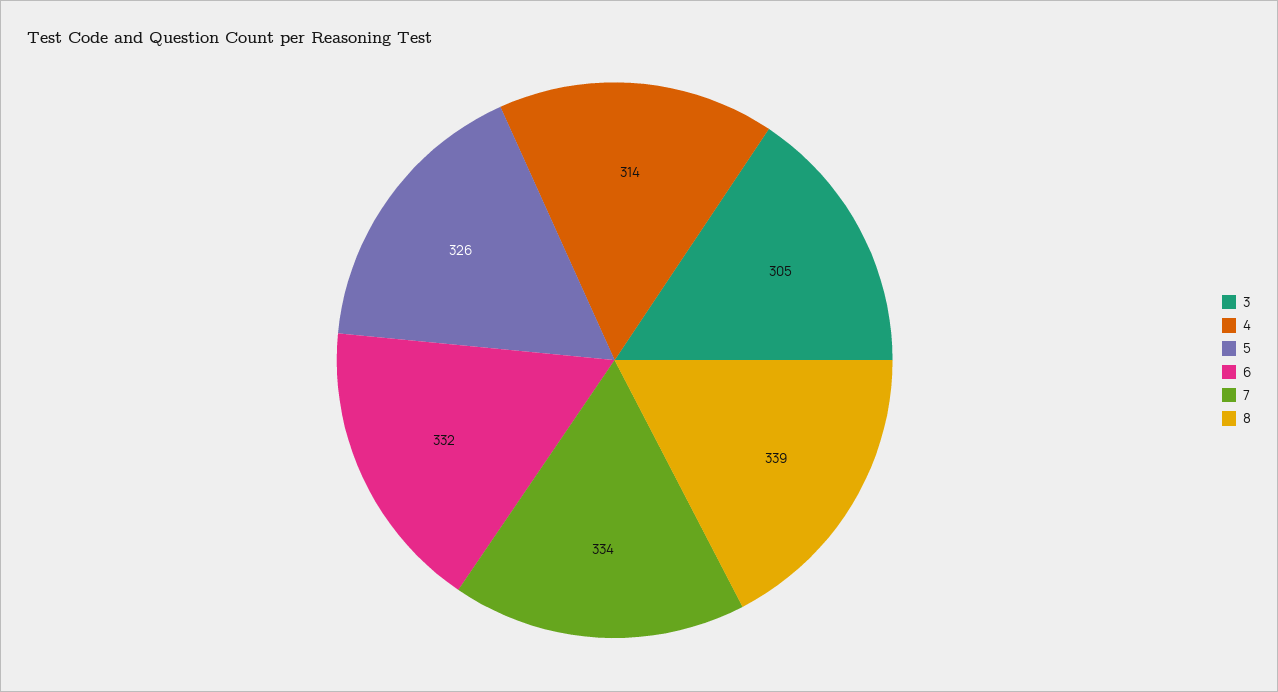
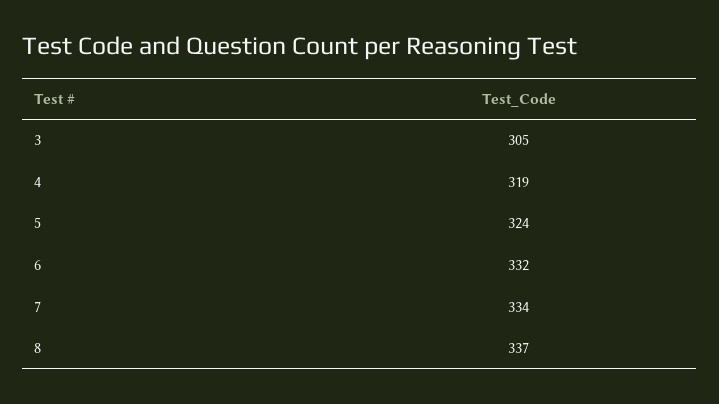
  {
    "3": 305,
-   "4": 314,
+   "4": 319,
-   "5": 326,
+   "5": 324,
    "6": 332,
    "7": 334,
-   "8": 339
+   "8": 337
  }

